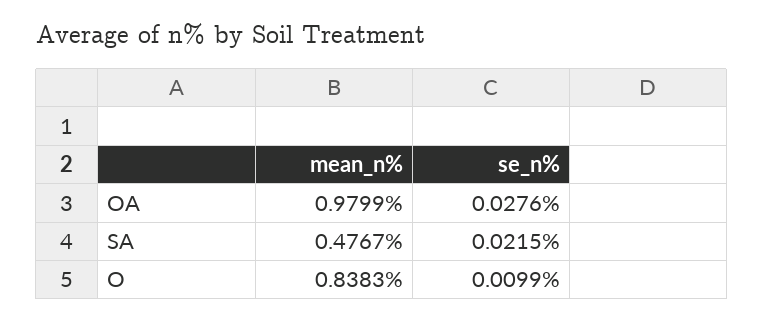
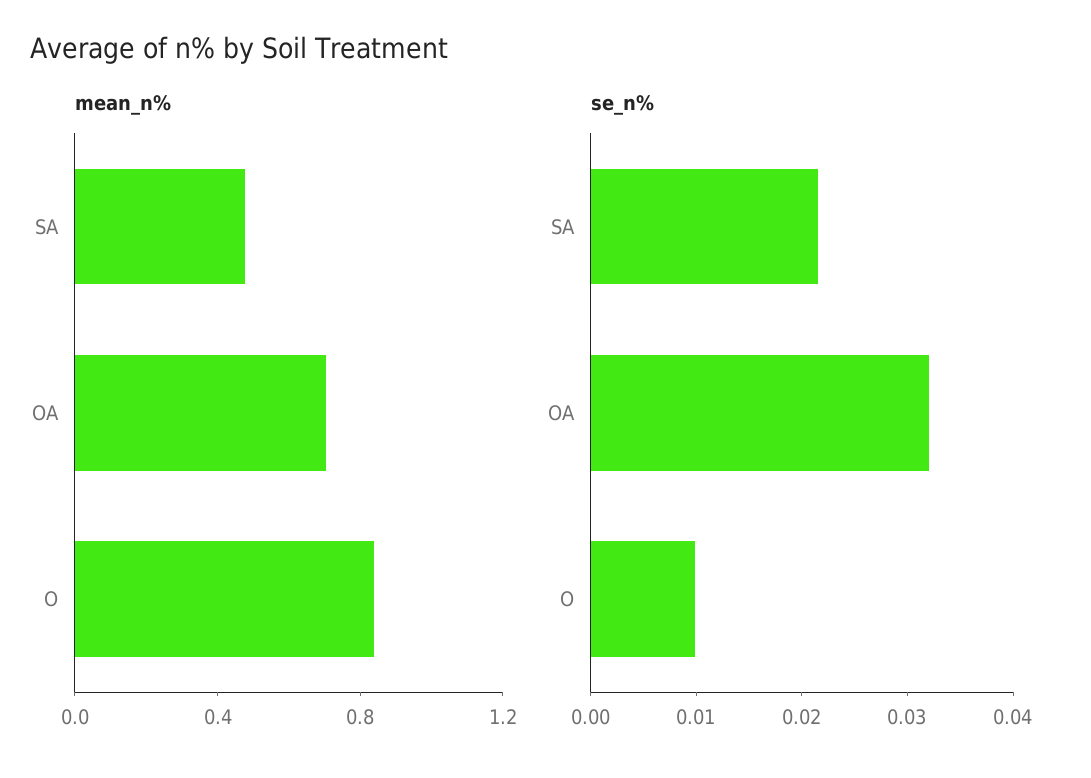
  {
    "mean_n%": {
-     "OA": 0.9799,
+     "OA": 0.7,
      "SA": 0.4767,
      "O": 0.8383
    },
    "se_n%": {
-     "OA": 0.0276,
+     "OA": 0.032,
      "SA": 0.0215,
      "O": 0.0099
    }
  }

